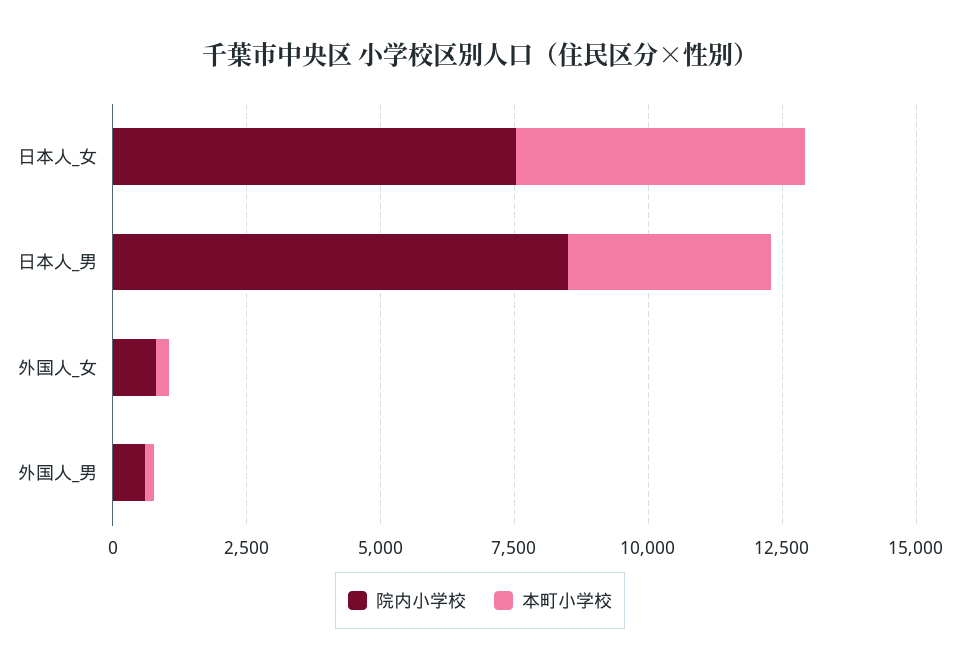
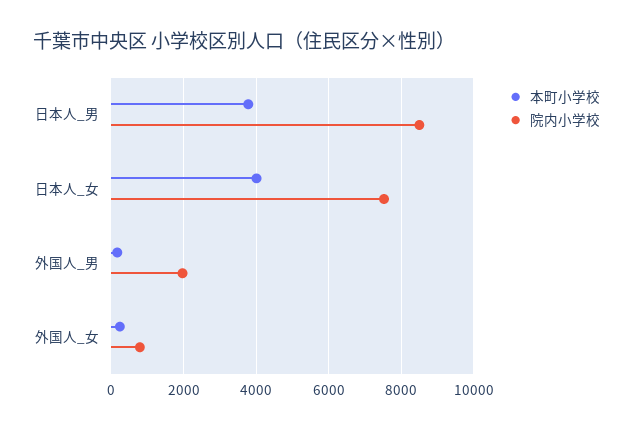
  {
    "院内小学校": {
      "日本人_女": 7600,
      "日本人_男": 8600,
      "外国人_女": 800,
-     "外国人_男": 500
+     "外国人_男": 2000
    },
    "本町小学校": {
-     "日本人_女": 5500,
+     "日本人_女": 4000,
      "日本人_男": 3800,
      "外国人_女": 200,
      "外国人_男": 200
    }
  }

